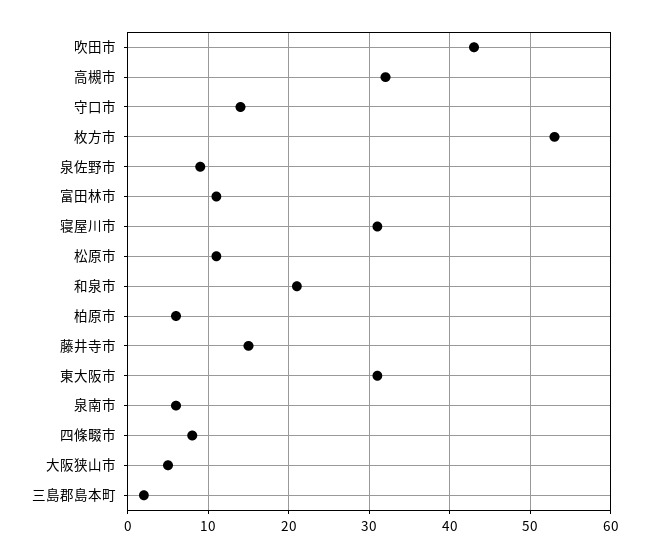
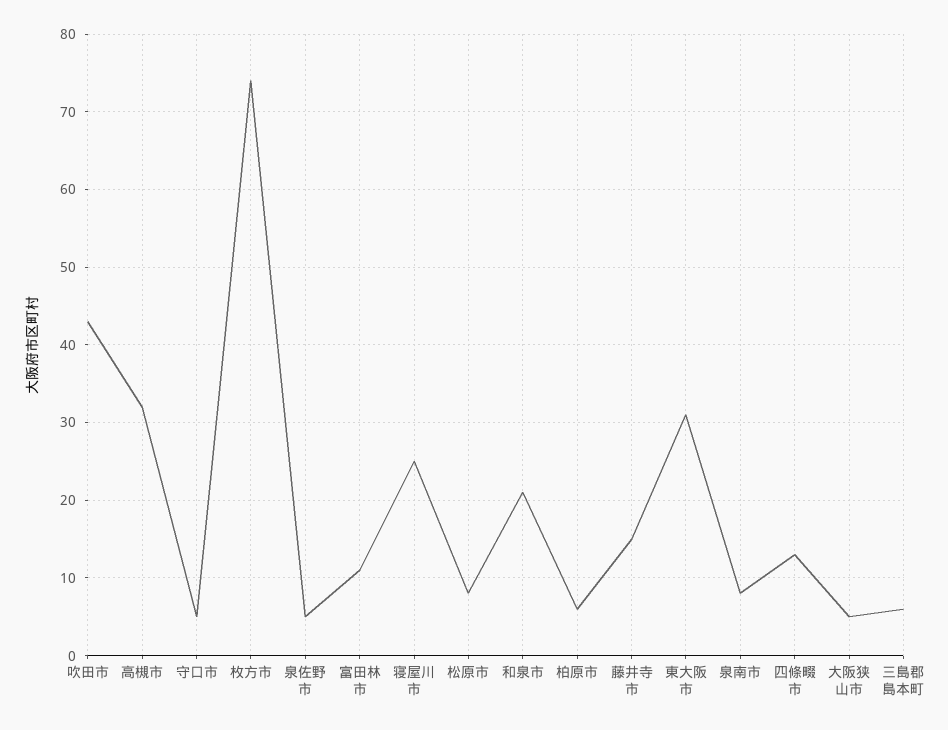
  {
    "吹田市": 43,
    "高槻市": 32,
-   "守口市": 14,
+   "守口市": 5,
-   "枚方市": 53,
+   "枚方市": 74,
-   "泉佐野市": 9,
+   "泉佐野市": 5,
    "富田林市": 11,
-   "寝屋川市": 31,
+   "寝屋川市": 25,
-   "松原市": 11,
+   "松原市": 8,
    "和泉市": 21,
    "柏原市": 6,
    "藤井寺市": 15,
    "東大阪市": 31,
-   "泉南市": 6,
+   "泉南市": 8,
-   "四條畷市": 8,
+   "四條畷市": 13,
    "大阪狭山市": 5,
-   "三島郡島本町": 2
+   "三島郡島本町": 6
  }

